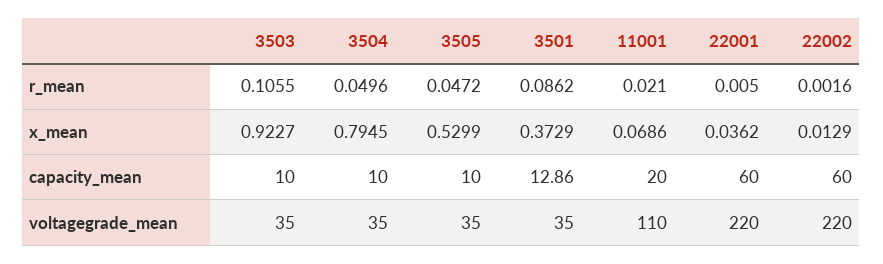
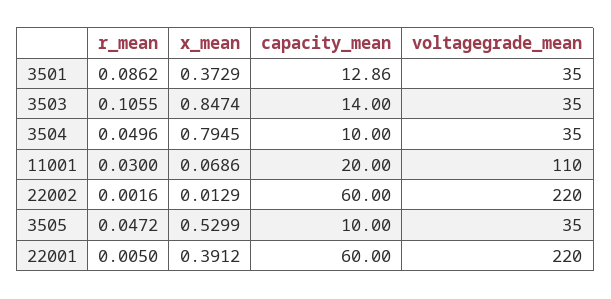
  {
    "3503": {
      "r_mean": 0.1055,
-     "x_mean": 0.9227,
+     "x_mean": 0.8474,
-     "capacity_mean": 10,
+     "capacity_mean": 14,
      "voltagegrade_mean": 35
    },
    "3504": {
      "r_mean": 0.0496,
      "x_mean": 0.7945,
      "capacity_mean": 10,
      "voltagegrade_mean": 35
    },
    "3505": {
      "r_mean": 0.0472,
      "x_mean": 0.5299,
      "capacity_mean": 10,
      "voltagegrade_mean": 35
    },
    "3501": {
      "r_mean": 0.0862,
      "x_mean": 0.3729,
      "capacity_mean": 12.86,
      "voltagegrade_mean": 35
    },
    "11001": {
-     "r_mean": 0.021,
+     "r_mean": 0.03,
      "x_mean": 0.0686,
      "capacity_mean": 20,
      "voltagegrade_mean": 110
    },
    "22001": {
      "r_mean": 0.005,
-     "x_mean": 0.0362,
+     "x_mean": 0.3912,
      "capacity_mean": 60,
      "voltagegrade_mean": 220
    },
    "22002": {
      "r_mean": 0.0016,
      "x_mean": 0.0129,
      "capacity_mean": 60,
      "voltagegrade_mean": 220
    }
  }

